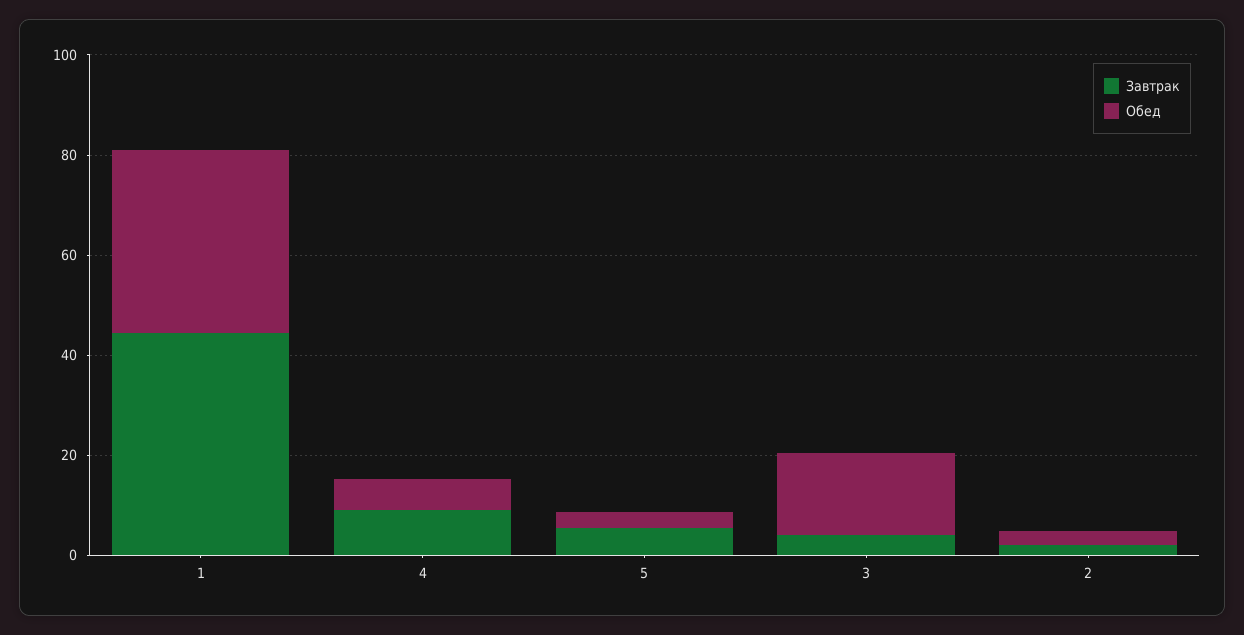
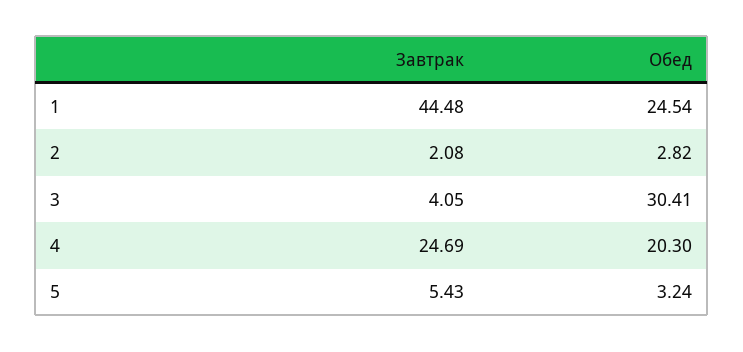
  {
    "Завтрак": {
      "1": 44.48,
-     "4": 10,
+     "4": 24.69,
      "5": 5.43,
      "3": 4.05,
      "2": 2.08
    },
    "Обед": {
-     "1": 35,
+     "1": 24.54,
-     "4": 5,
+     "4": 20.3,
      "5": 3.24,
-     "3": 15,
+     "3": 30.41,
      "2": 2.82
    }
  }

